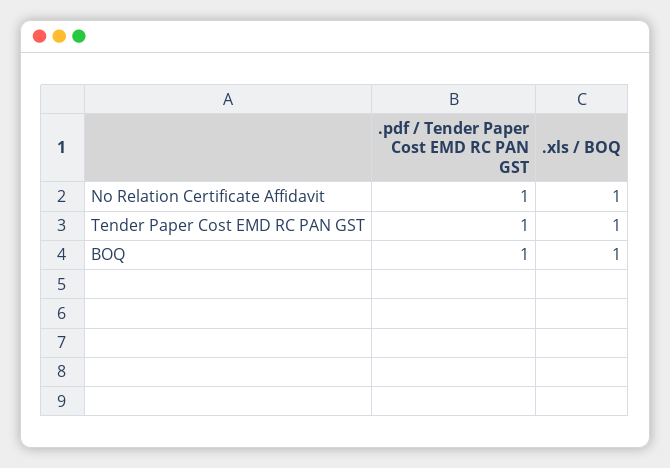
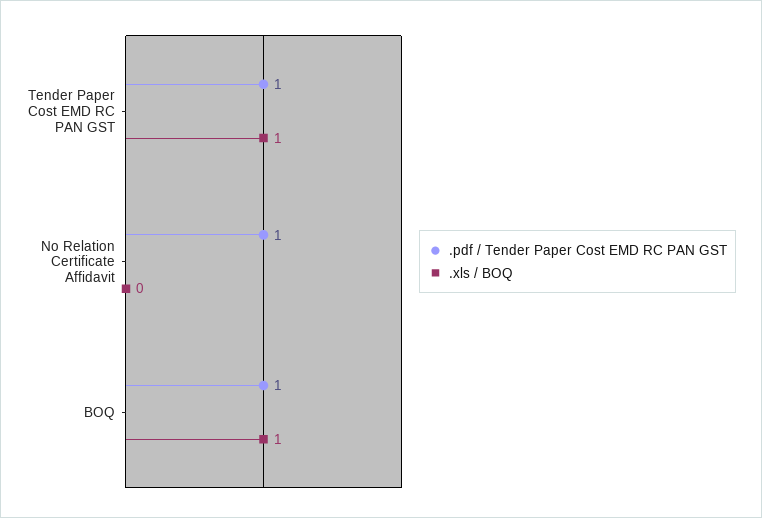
  {
    ".pdf / Tender Paper Cost EMD RC PAN GST": {
      "No Relation Certificate Affidavit": 1,
      "Tender Paper Cost EMD RC PAN GST": 1,
      "BOQ": 1
    },
    ".xls / BOQ": {
-     "No Relation Certificate Affidavit": 1,
+     "No Relation Certificate Affidavit": 0,
      "Tender Paper Cost EMD RC PAN GST": 1,
      "BOQ": 1
    }
  }

